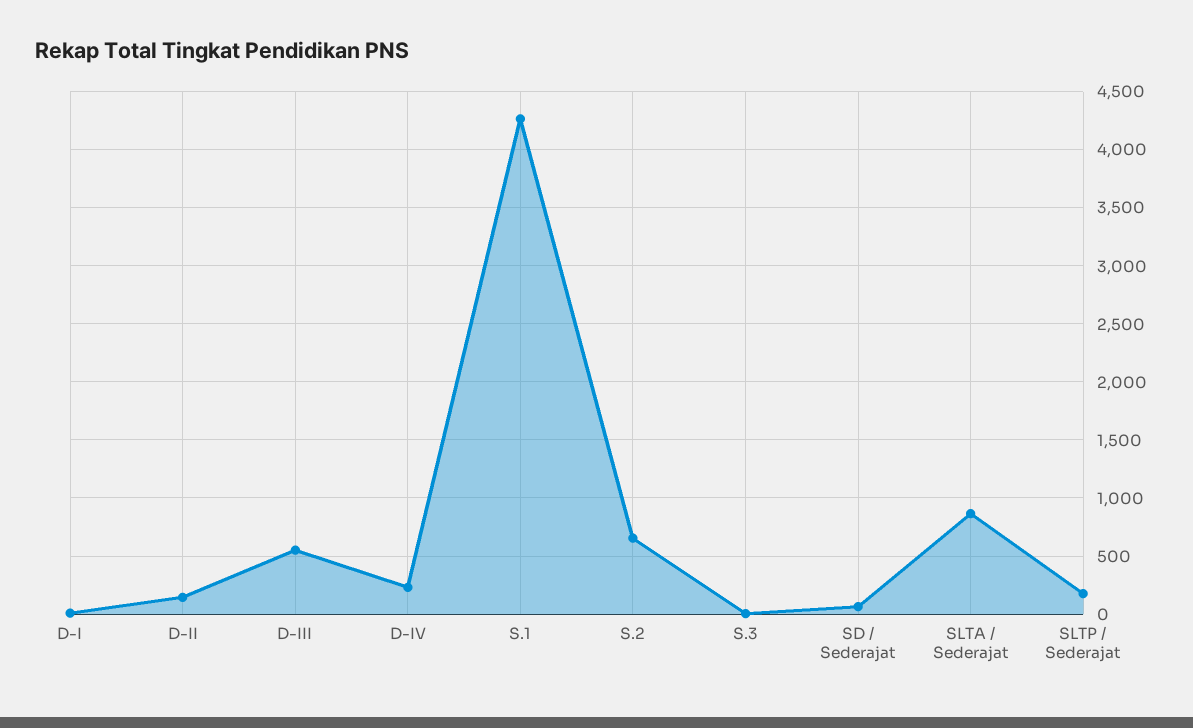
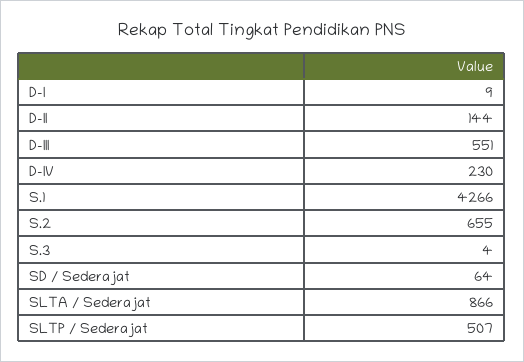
  {
    "D-I": 9,
    "D-II": 144,
    "D-III": 551,
    "D-IV": 230,
    "S.1": 4266,
    "S.2": 655,
    "S.3": 4,
    "SD / Sederajat": 64,
    "SLTA / Sederajat": 866,
-   "SLTP / Sederajat": 200
+   "SLTP / Sederajat": 507
  }

